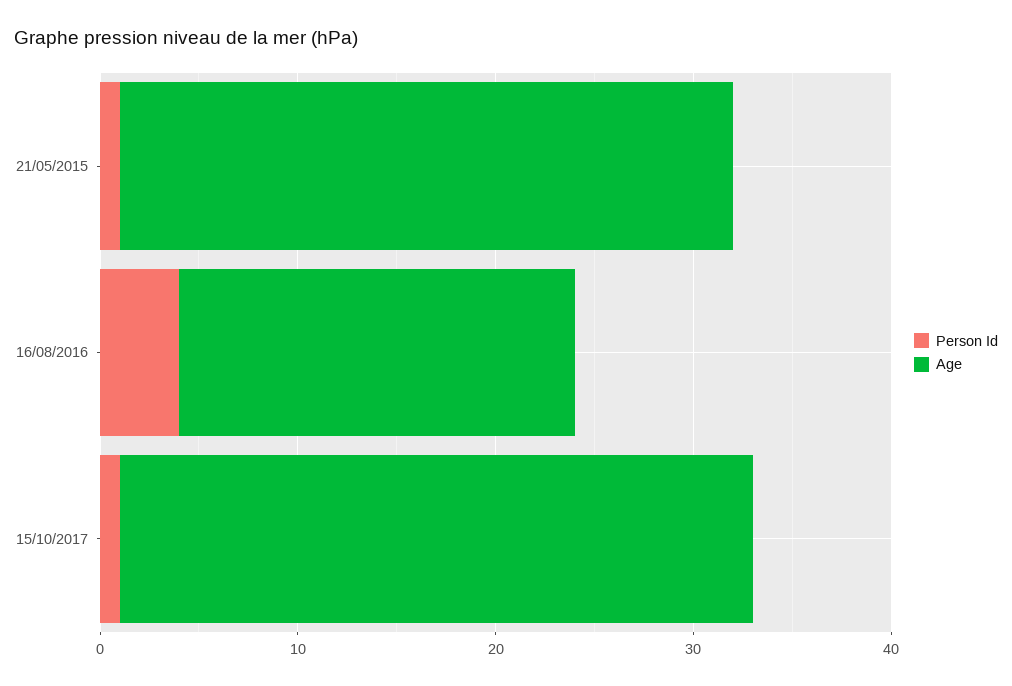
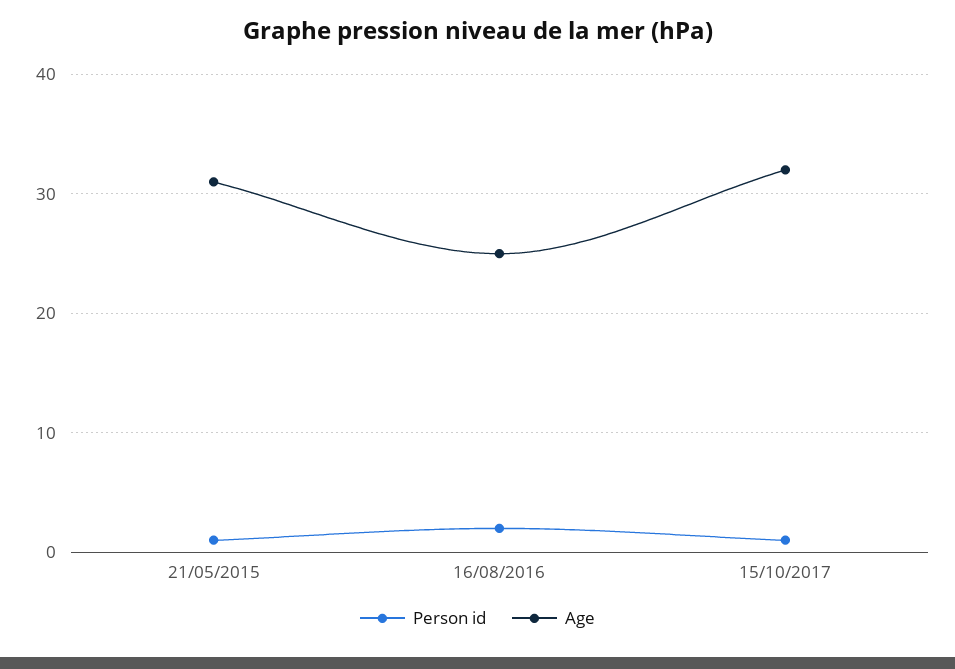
  {
    "Person Id": {
      "21/05/2015": 1,
-     "16/08/2016": 4,
+     "16/08/2016": 2,
      "15/10/2017": 1
    },
    "Age": {
      "21/05/2015": 31,
-     "16/08/2016": 20,
+     "16/08/2016": 25,
      "15/10/2017": 32
    }
  }

